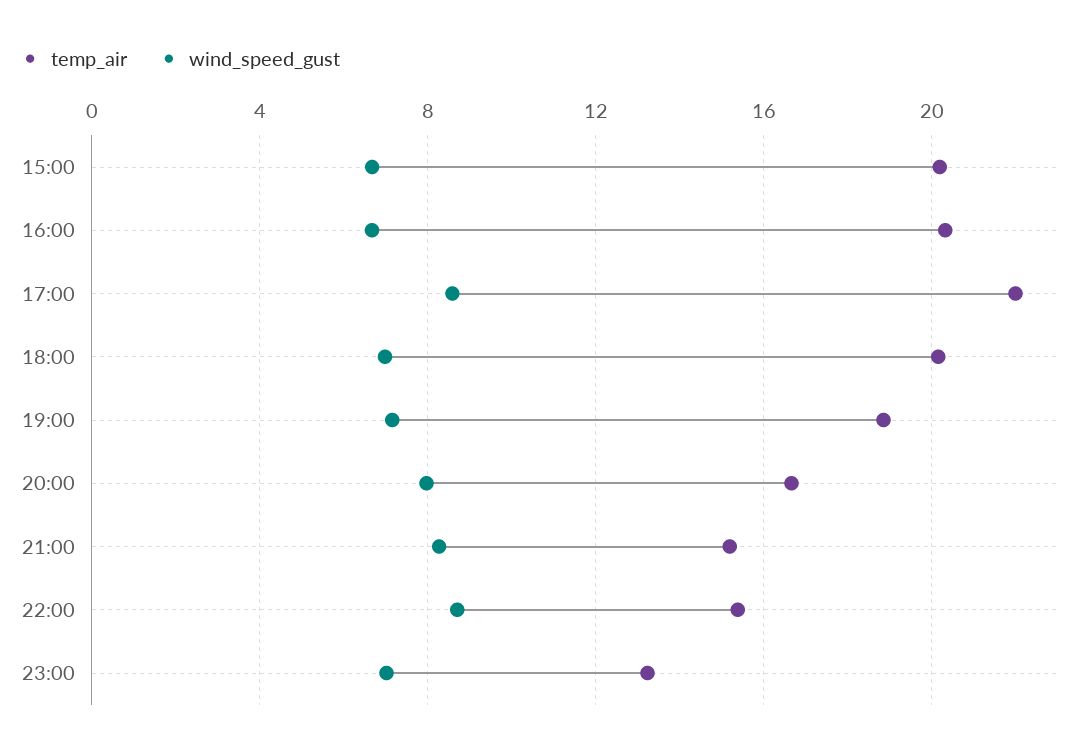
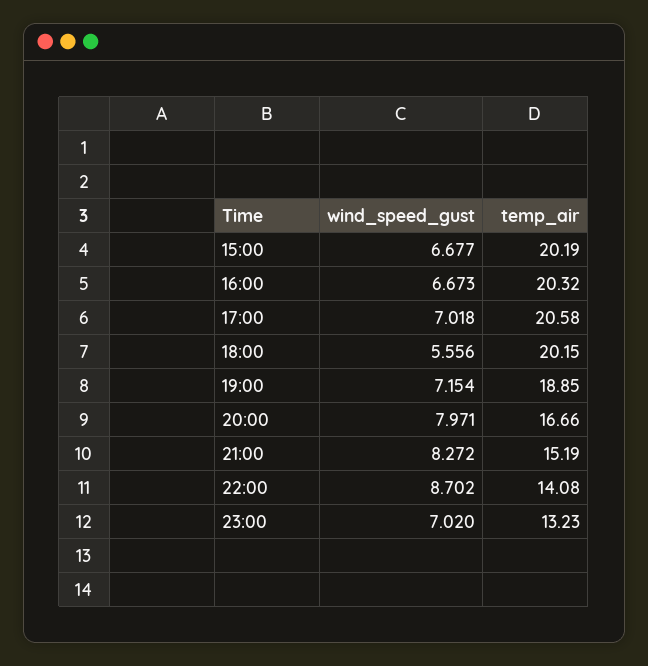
  {
    "temp_air": {
      "15:00": 20.19,
      "16:00": 20.32,
-     "17:00": 22,
+     "17:00": 20.58,
      "18:00": 20.15,
      "19:00": 18.85,
      "20:00": 16.66,
      "21:00": 15.19,
-     "22:00": 15.5,
+     "22:00": 14.08,
      "23:00": 13.23
    },
    "wind_speed_gust": {
      "15:00": 6.677,
      "16:00": 6.673,
-     "17:00": 8.5,
+     "17:00": 7.018,
-     "18:00": 7,
+     "18:00": 5.556,
      "19:00": 7.154,
      "20:00": 7.971,
      "21:00": 8.272,
      "22:00": 8.702,
      "23:00": 7.02
    }
  }

